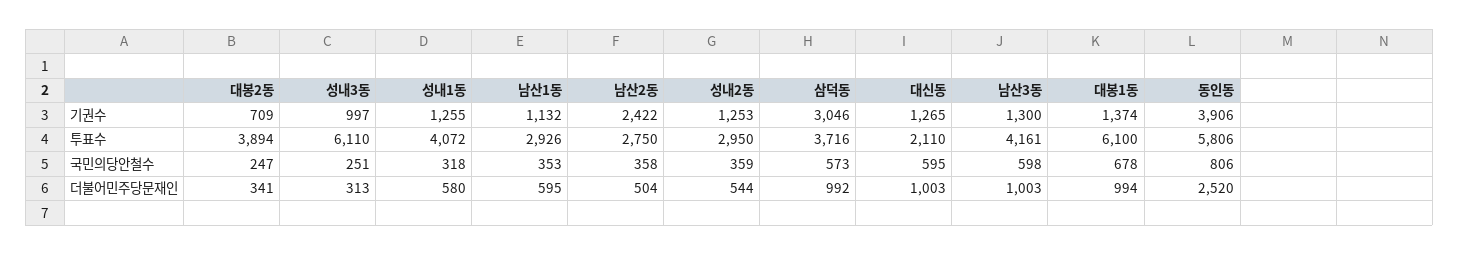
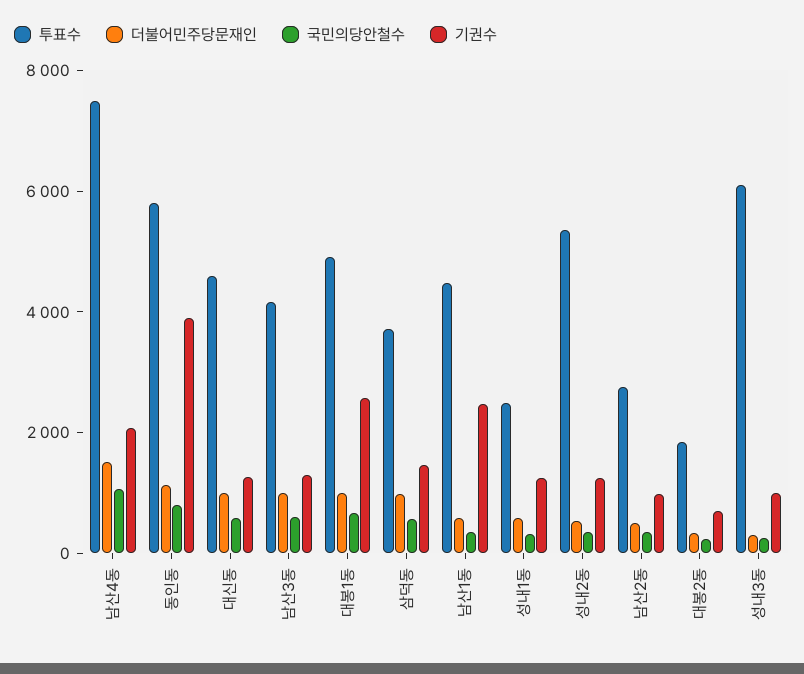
  {
    "기권수": {
      "대봉2동": 709,
      "성내3동": 997,
      "성내1동": 1255,
-     "남산1동": 1132,
+     "남산1동": 2500,
-     "남산2동": 2422,
+     "남산2동": 1000,
      "성내2동": 1253,
-     "삼덕동": 3046,
+     "삼덕동": 1500,
      "대신동": 1265,
      "남산3동": 1300,
-     "대봉1동": 1374,
+     "대봉1동": 2500,
-     "동인동": 3906
+     "동인동": 3906,
+     "남산4동": 2000
    },
    "투표수": {
-     "대봉2동": 3894,
+     "대봉2동": 2000,
      "성내3동": 6110,
-     "성내1동": 4072,
+     "성내1동": 2500,
-     "남산1동": 2926,
+     "남산1동": 4500,
      "남산2동": 2750,
-     "성내2동": 2950,
+     "성내2동": 5500,
      "삼덕동": 3716,
-     "대신동": 2110,
+     "대신동": 4500,
      "남산3동": 4161,
-     "대봉1동": 6100,
+     "대봉1동": 5000,
-     "동인동": 5806
+     "동인동": 5806,
+     "남산4동": 7500
    },
    "국민의당안철수": {
      "대봉2동": 247,
      "성내3동": 251,
      "성내1동": 318,
      "남산1동": 353,
      "남산2동": 358,
      "성내2동": 359,
      "삼덕동": 573,
      "대신동": 595,
      "남산3동": 598,
      "대봉1동": 678,
-     "동인동": 806
+     "동인동": 806,
+     "남산4동": 1000
    },
    "더불어민주당문재인": {
      "대봉2동": 341,
      "성내3동": 313,
      "성내1동": 580,
      "남산1동": 595,
      "남산2동": 504,
      "성내2동": 544,
      "삼덕동": 992,
      "대신동": 1003,
      "남산3동": 1003,
      "대봉1동": 994,
-     "동인동": 2520
+     "동인동": 1000,
+     "남산4동": 1500
    }
  }

